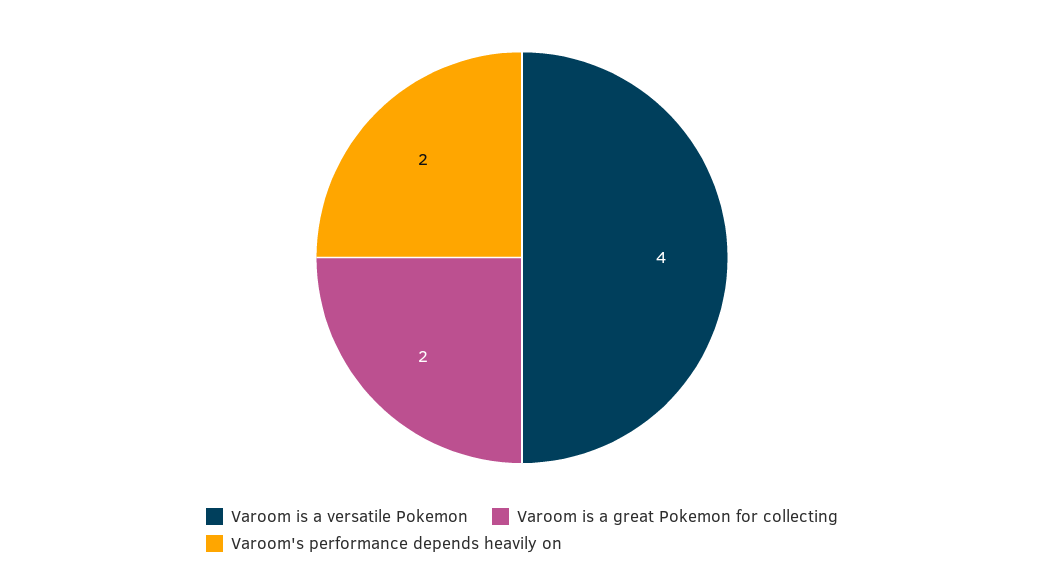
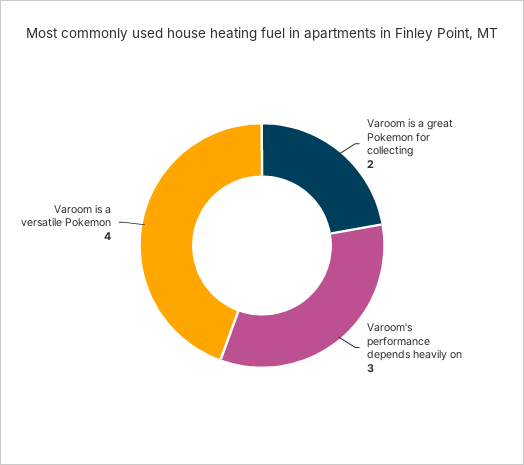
  {
    "Varoom is a versatile Pokemon": 4,
    "Varoom is a great Pokemon for collecting": 2,
-   "Varoom's performance depends heavily on": 2
+   "Varoom's performance depends heavily on": 3
  }

